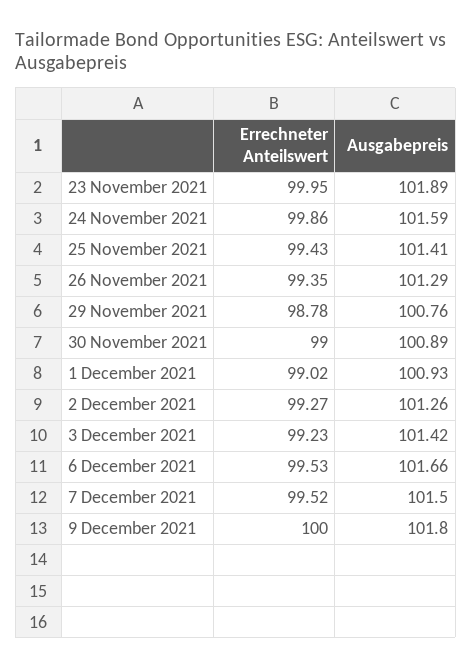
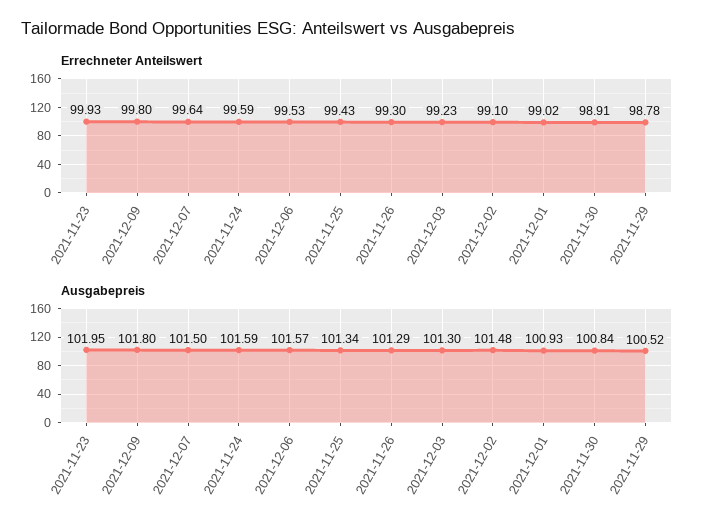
  {
    "Errechneter Anteilswert": {
-     "23 November 2021": 99.95,
+     "23 November 2021": 99.93,
-     "24 November 2021": 99.86,
+     "24 November 2021": 99.59,
      "25 November 2021": 99.43,
-     "26 November 2021": 99.35,
+     "26 November 2021": 99.3,
      "29 November 2021": 98.78,
-     "30 November 2021": 99,
+     "30 November 2021": 98.91,
      "1 December 2021": 99.02,
-     "2 December 2021": 99.27,
+     "2 December 2021": 99.1,
      "3 December 2021": 99.23,
      "6 December 2021": 99.53,
-     "7 December 2021": 99.52,
+     "7 December 2021": 99.64,
-     "9 December 2021": 100
+     "9 December 2021": 99.8
    },
    "Ausgabepreis": {
-     "23 November 2021": 101.89,
+     "23 November 2021": 101.95,
      "24 November 2021": 101.59,
-     "25 November 2021": 101.41,
+     "25 November 2021": 101.34,
      "26 November 2021": 101.29,
-     "29 November 2021": 100.76,
+     "29 November 2021": 100.52,
-     "30 November 2021": 100.89,
+     "30 November 2021": 100.84,
      "1 December 2021": 100.93,
-     "2 December 2021": 101.26,
+     "2 December 2021": 101.48,
-     "3 December 2021": 101.42,
+     "3 December 2021": 101.3,
-     "6 December 2021": 101.66,
+     "6 December 2021": 101.57,
      "7 December 2021": 101.5,
      "9 December 2021": 101.8
    }
  }

